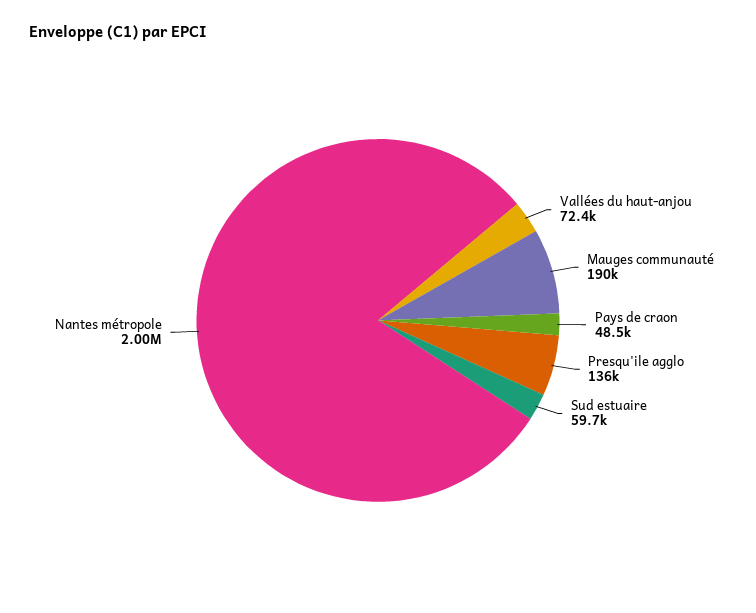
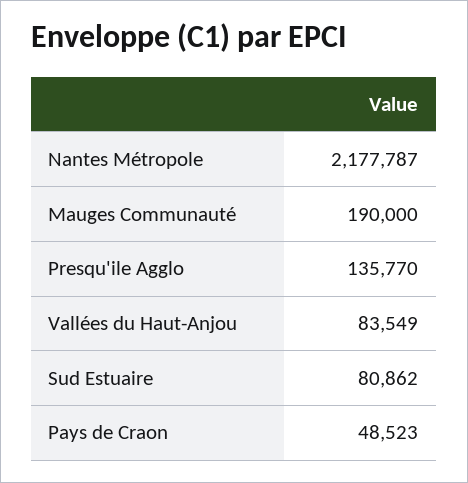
  {
-   "Vallées du haut-anjou": 72400,
+   "Vallées du haut-anjou": 83549,
    "Mauges communauté": 190000,
    "Pays de craon": 48523,
    "Presqu'ile agglo": 135770,
-   "Sud estuaire": 59700,
+   "Sud estuaire": 80862,
-   "Nantes métropole": 2000000
+   "Nantes métropole": 2177787
  }

